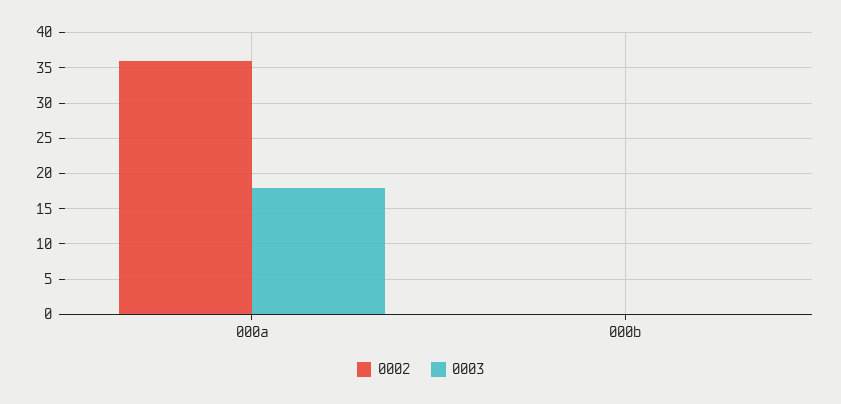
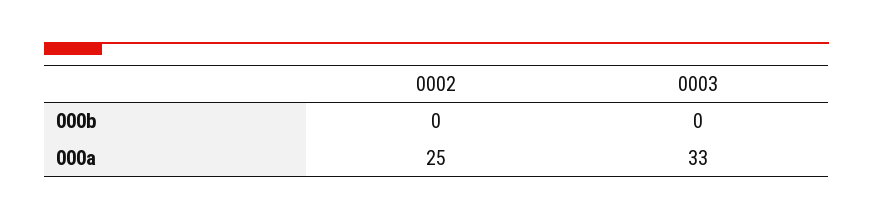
  {
    "0002": {
-     "000a": 36,
+     "000a": 25,
      "000b": 0
    },
    "0003": {
-     "000a": 18,
+     "000a": 33,
      "000b": 0
    }
  }

